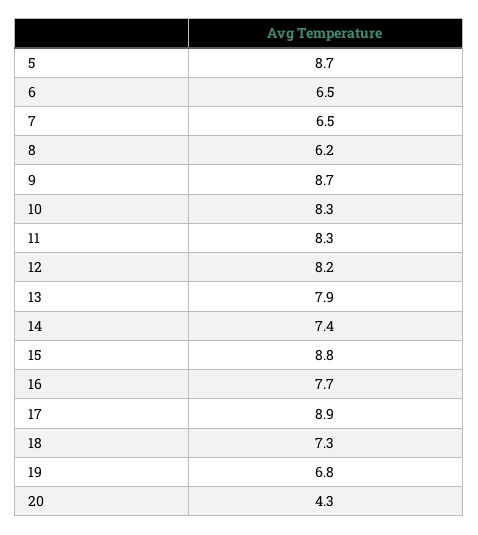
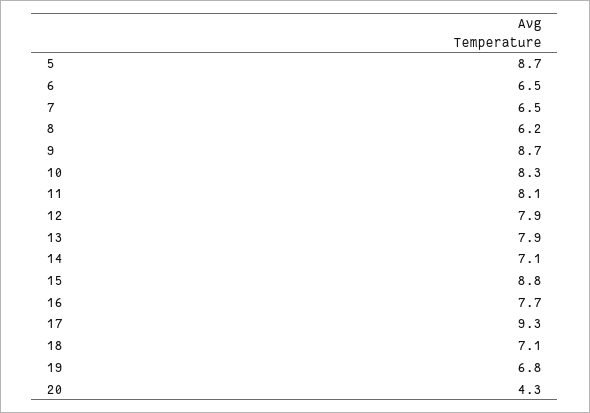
  {
    "5": 8.7,
    "6": 6.5,
    "7": 6.5,
    "8": 6.2,
    "9": 8.7,
    "10": 8.3,
-   "11": 8.3,
+   "11": 8.1,
-   "12": 8.2,
+   "12": 7.9,
    "13": 7.9,
-   "14": 7.4,
+   "14": 7.1,
    "15": 8.8,
    "16": 7.7,
-   "17": 8.9,
+   "17": 9.3,
-   "18": 7.3,
+   "18": 7.1,
    "19": 6.8,
    "20": 4.3
  }

